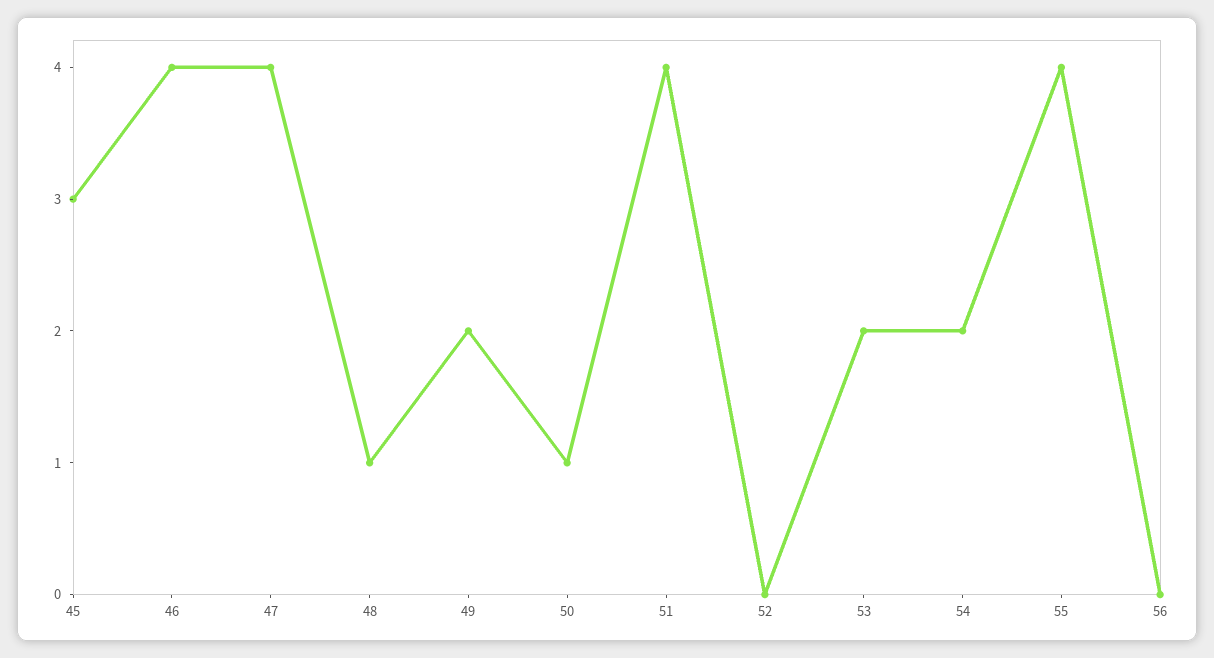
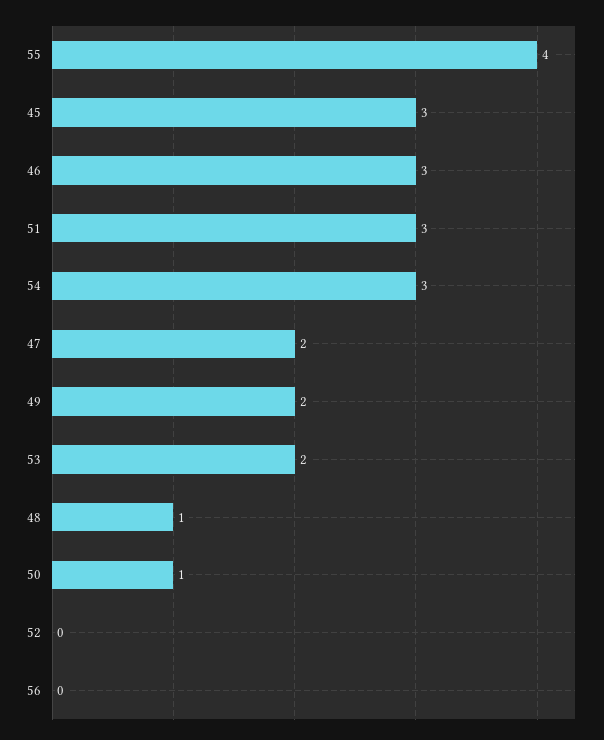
  {
    "45": 3,
-   "46": 4,
+   "46": 3,
-   "47": 4,
+   "47": 2,
    "48": 1,
    "49": 2,
    "50": 1,
-   "51": 4,
+   "51": 3,
    "52": 0,
    "53": 2,
-   "54": 2,
+   "54": 3,
    "55": 4,
    "56": 0
  }

